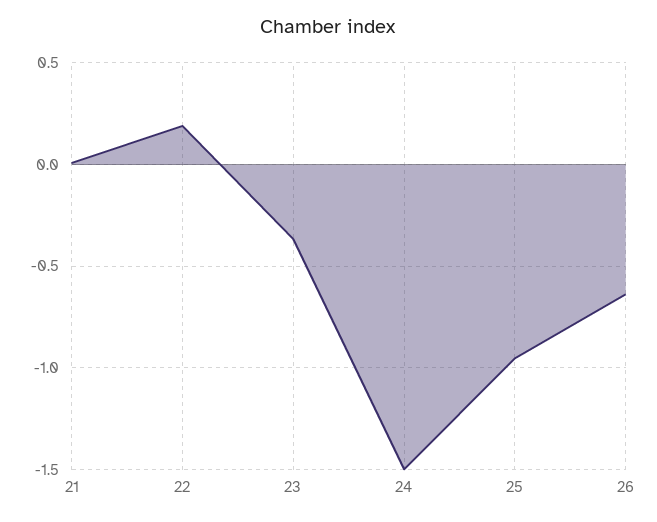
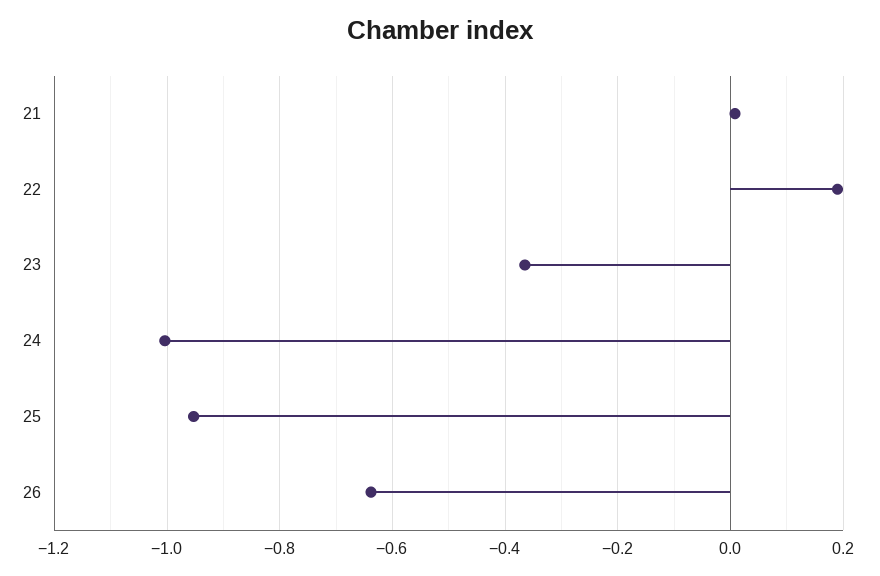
  {
    "21": 0,
    "22": 0.2,
    "23": -0.36,
-   "24": -1.5,
+   "24": -1,
    "25": -0.96,
    "26": -0.64
  }

